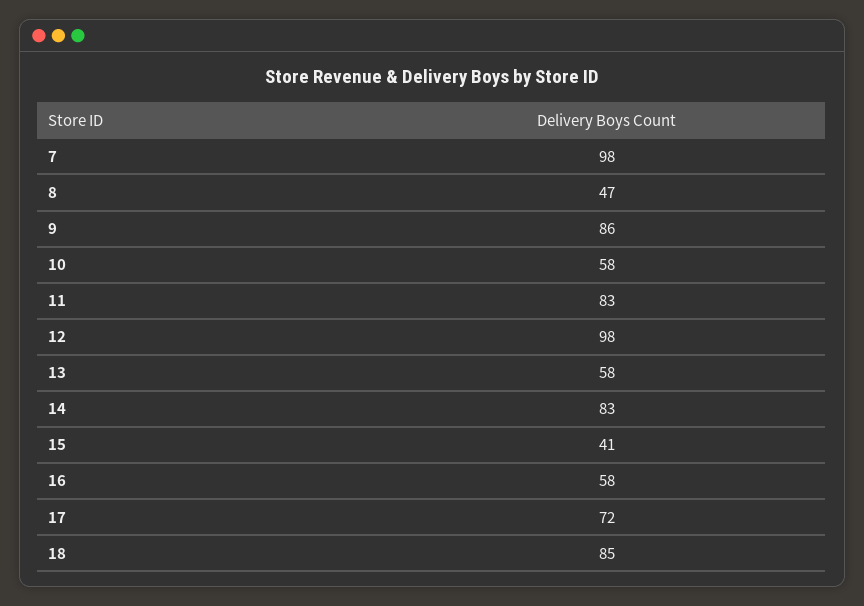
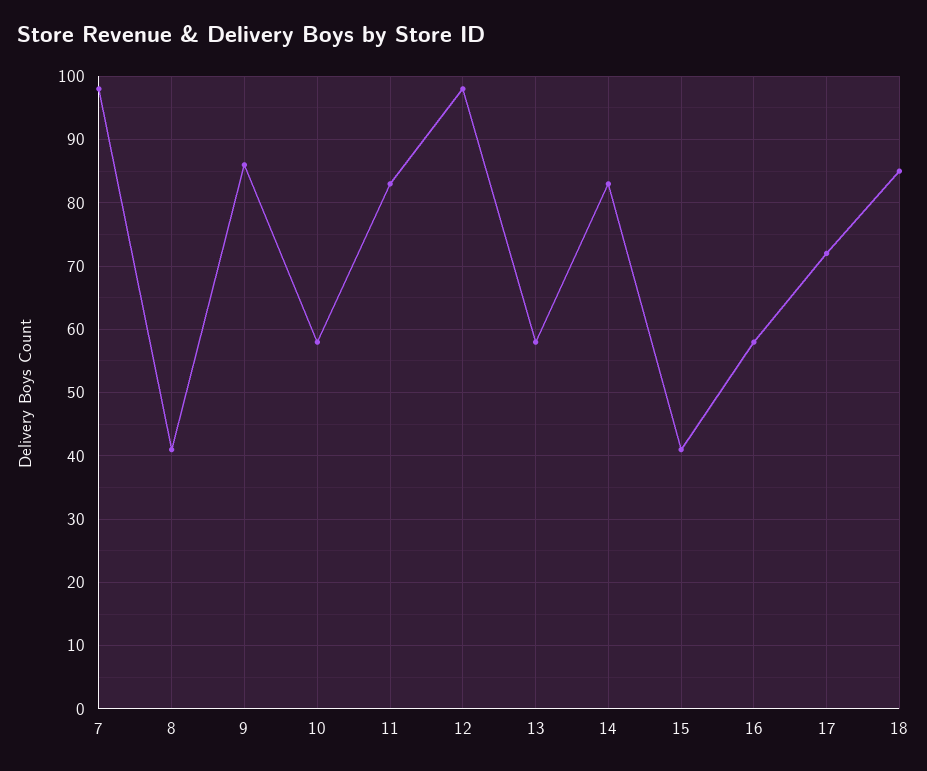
  {
    "7": 98,
-   "8": 47,
+   "8": 41,
    "9": 86,
    "10": 58,
    "11": 83,
    "12": 98,
    "13": 58,
    "14": 83,
    "15": 41,
    "16": 58,
    "17": 72,
    "18": 85
  }

